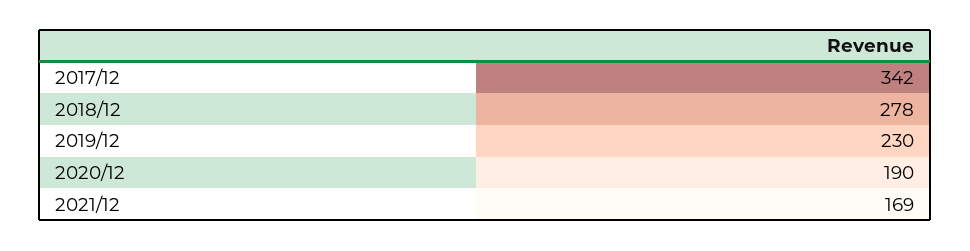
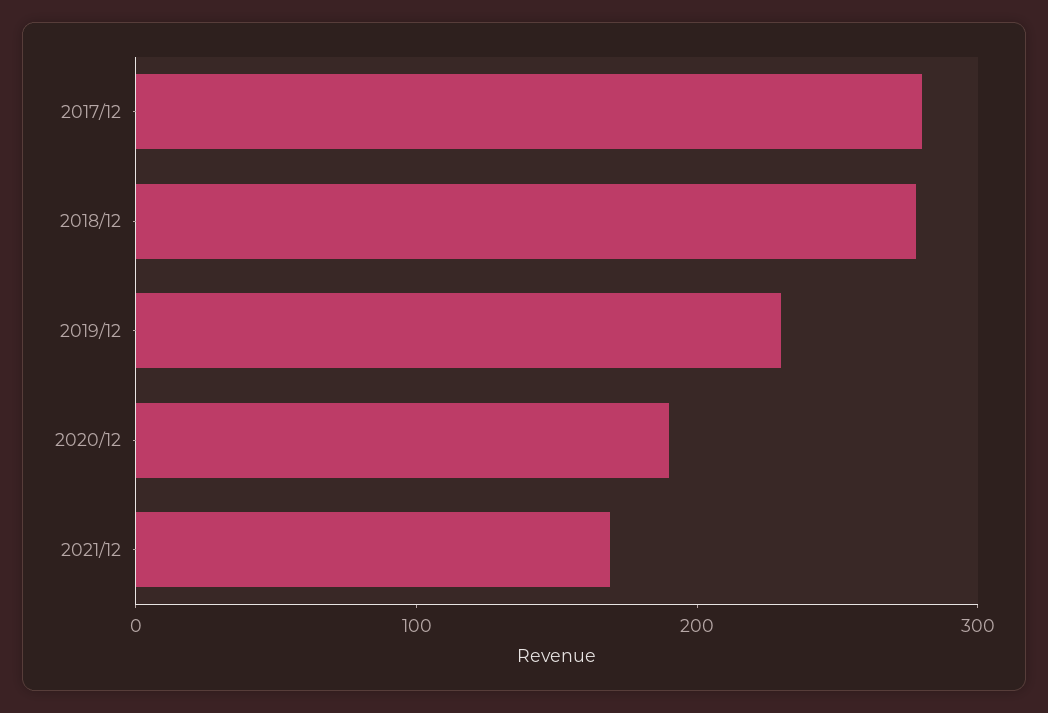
  {
-   "2017/12": 342,
+   "2017/12": 280,
    "2018/12": 278,
    "2019/12": 230,
    "2020/12": 190,
    "2021/12": 169
  }

